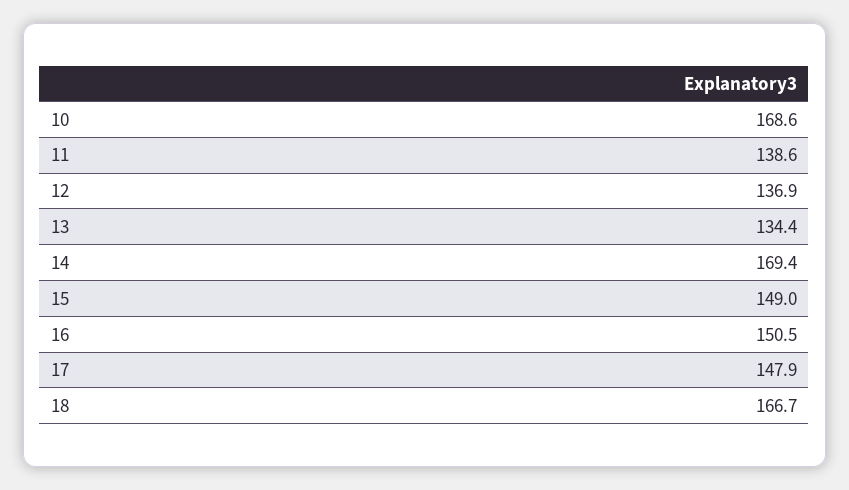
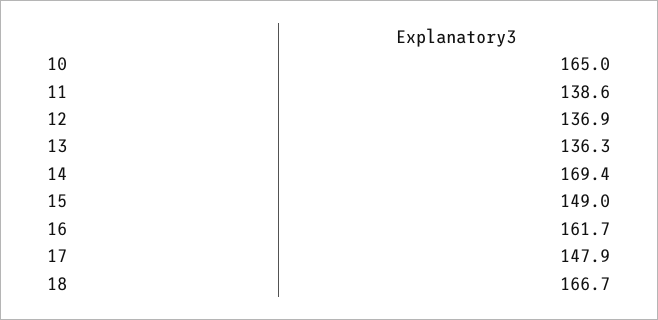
  {
-   "10": 168.6,
+   "10": 165,
    "11": 138.6,
    "12": 136.9,
-   "13": 134.4,
+   "13": 136.3,
    "14": 169.4,
    "15": 149,
-   "16": 150.5,
+   "16": 161.7,
    "17": 147.9,
    "18": 166.7
  }

